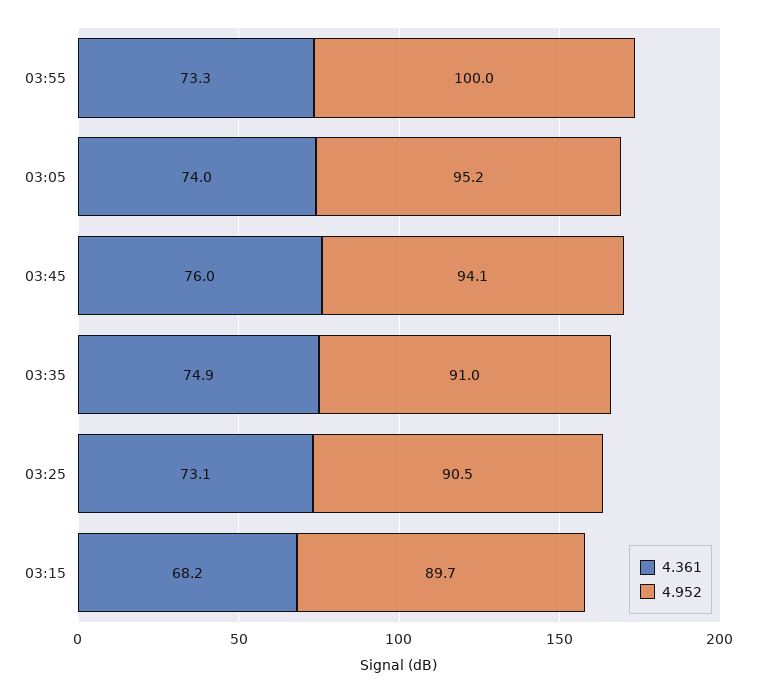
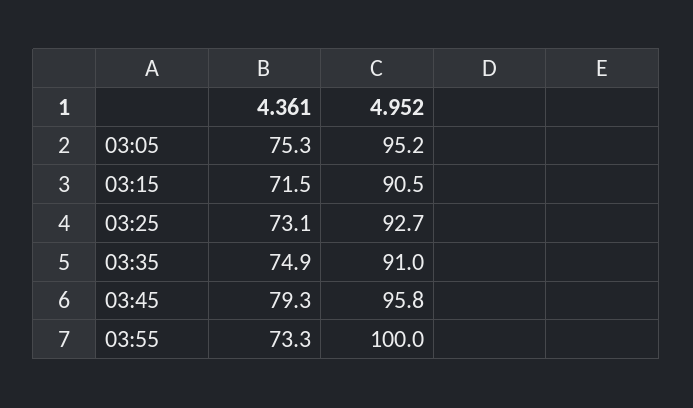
  {
    "4.361": {
      "03:55": 73.3,
-     "03:05": 74,
+     "03:05": 75.3,
-     "03:45": 76,
+     "03:45": 79.3,
      "03:35": 74.9,
      "03:25": 73.1,
-     "03:15": 68.2
+     "03:15": 71.5
    },
    "4.952": {
      "03:55": 100,
      "03:05": 95.2,
-     "03:45": 94.1,
+     "03:45": 95.8,
      "03:35": 91,
-     "03:25": 90.5,
+     "03:25": 92.7,
-     "03:15": 89.7
+     "03:15": 90.5
    }
  }

